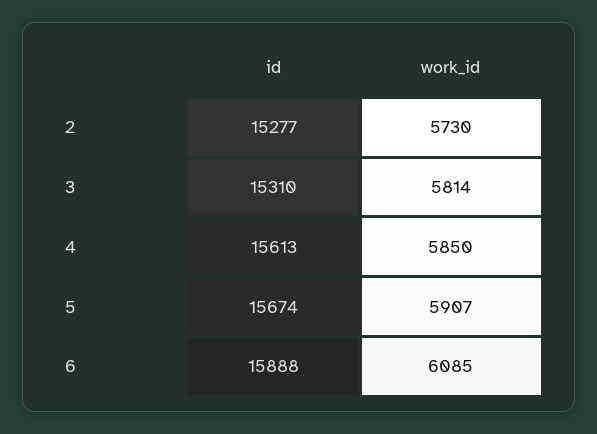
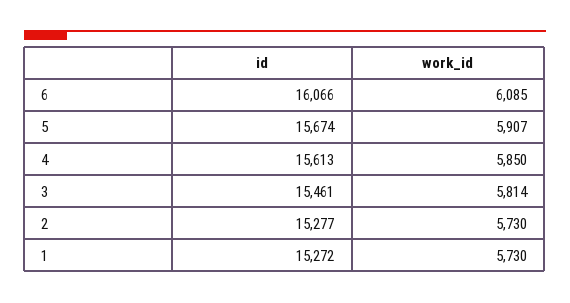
  {
    "id": {
      "2": 15277,
-     "3": 15310,
+     "3": 15461,
      "4": 15613,
      "5": 15674,
-     "6": 15888
+     "6": 16066,
+     "1": 15272
    },
    "work_id": {
      "2": 5730,
      "3": 5814,
      "4": 5850,
      "5": 5907,
-     "6": 6085
+     "6": 6085,
+     "1": 5730
    }
  }

